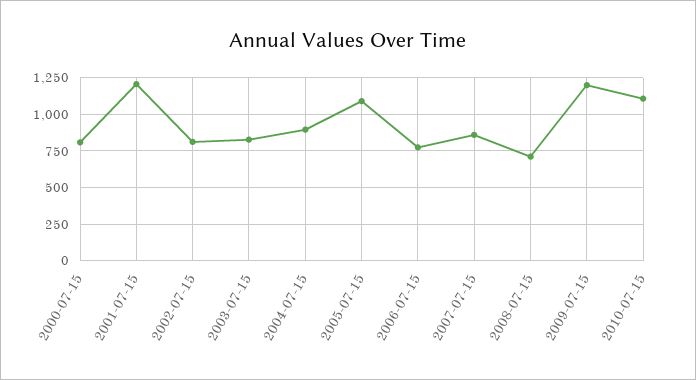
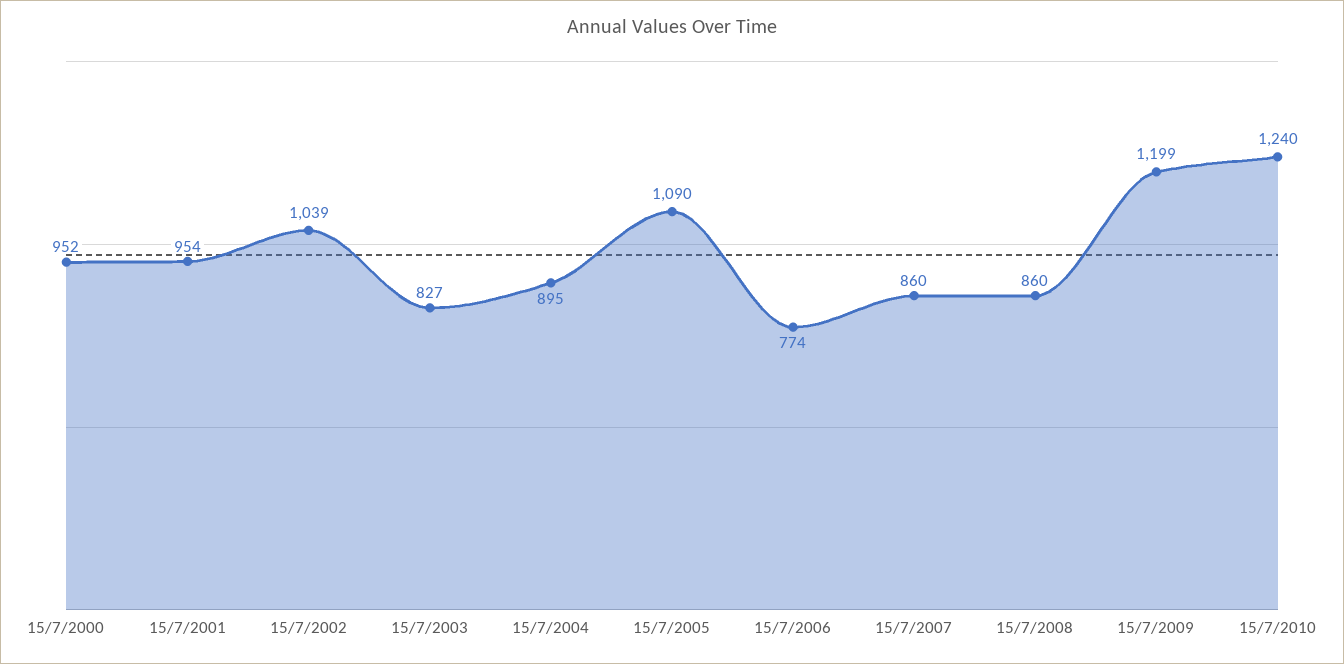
  {
-   "2000-07-15": 800,
+   "2000-07-15": 952,
-   "2001-07-15": 1200,
+   "2001-07-15": 954,
-   "2002-07-15": 800,
+   "2002-07-15": 1039,
    "2003-07-15": 827,
    "2004-07-15": 895,
    "2005-07-15": 1090,
    "2006-07-15": 774,
    "2007-07-15": 860,
-   "2008-07-15": 700,
+   "2008-07-15": 860,
    "2009-07-15": 1199,
-   "2010-07-15": 1100
+   "2010-07-15": 1240
  }

